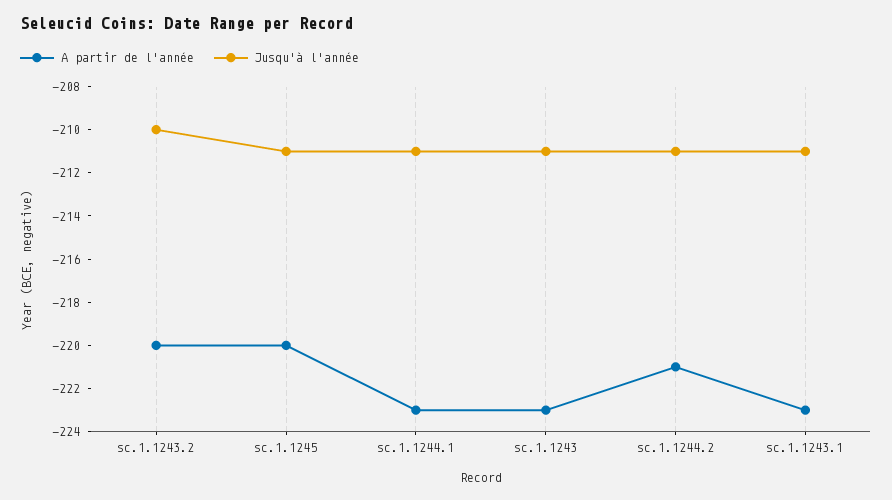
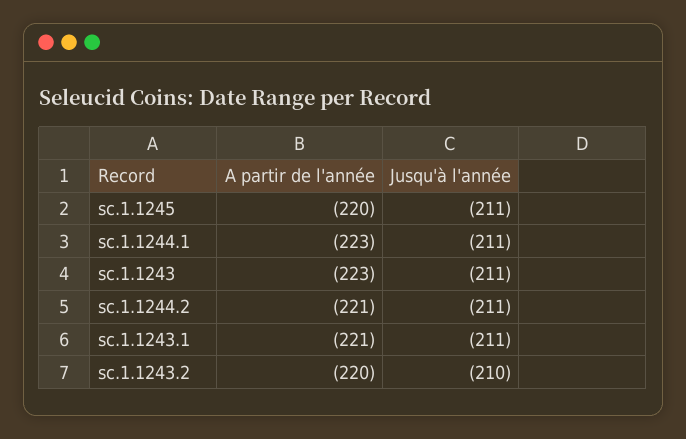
  {
    "A partir de l'année": {
      "sc.1.1243.2": -220,
      "sc.1.1245": -220,
      "sc.1.1244.1": -223,
      "sc.1.1243": -223,
      "sc.1.1244.2": -221,
-     "sc.1.1243.1": -223
+     "sc.1.1243.1": -221
    },
    "Jusqu'à l'année": {
      "sc.1.1243.2": -210,
      "sc.1.1245": -211,
      "sc.1.1244.1": -211,
      "sc.1.1243": -211,
      "sc.1.1244.2": -211,
      "sc.1.1243.1": -211
    }
  }

